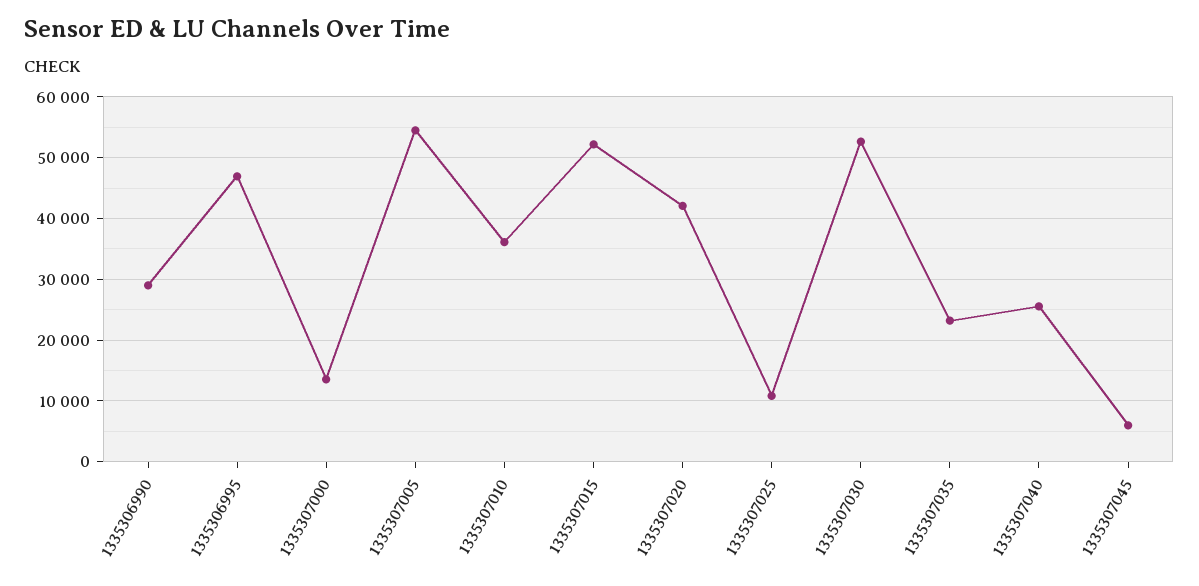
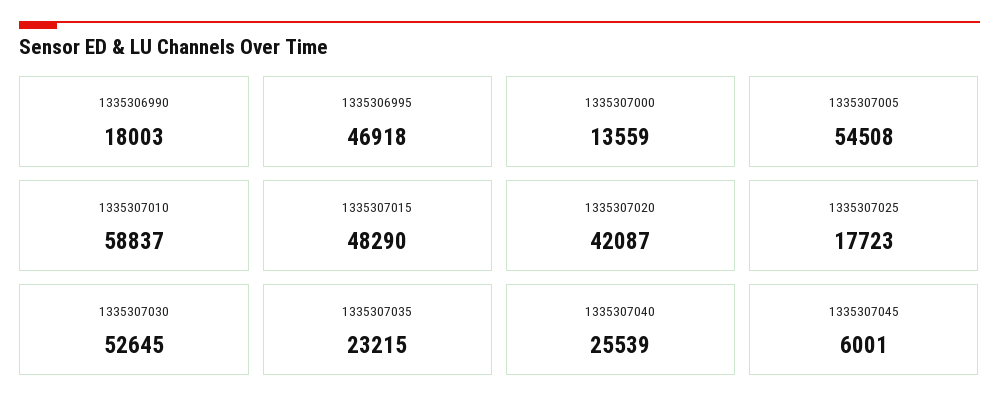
  {
-   "1335306990": 29000,
+   "1335306990": 18003,
    "1335306995": 46918,
    "1335307000": 13559,
    "1335307005": 54508,
-   "1335307010": 36000,
+   "1335307010": 58837,
-   "1335307015": 52000,
+   "1335307015": 48290,
    "1335307020": 42087,
-   "1335307025": 11000,
+   "1335307025": 17723,
    "1335307030": 52645,
    "1335307035": 23215,
    "1335307040": 25539,
    "1335307045": 6001
  }

